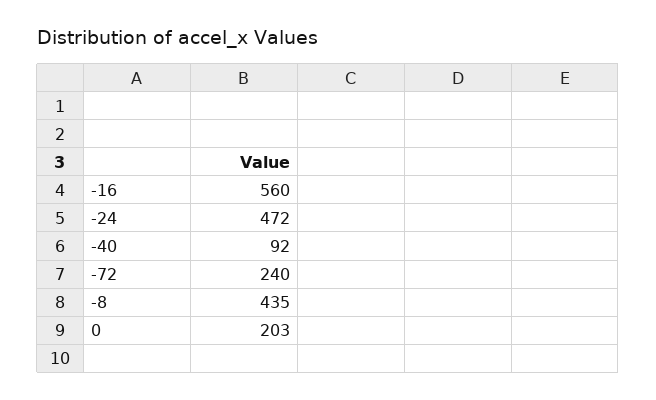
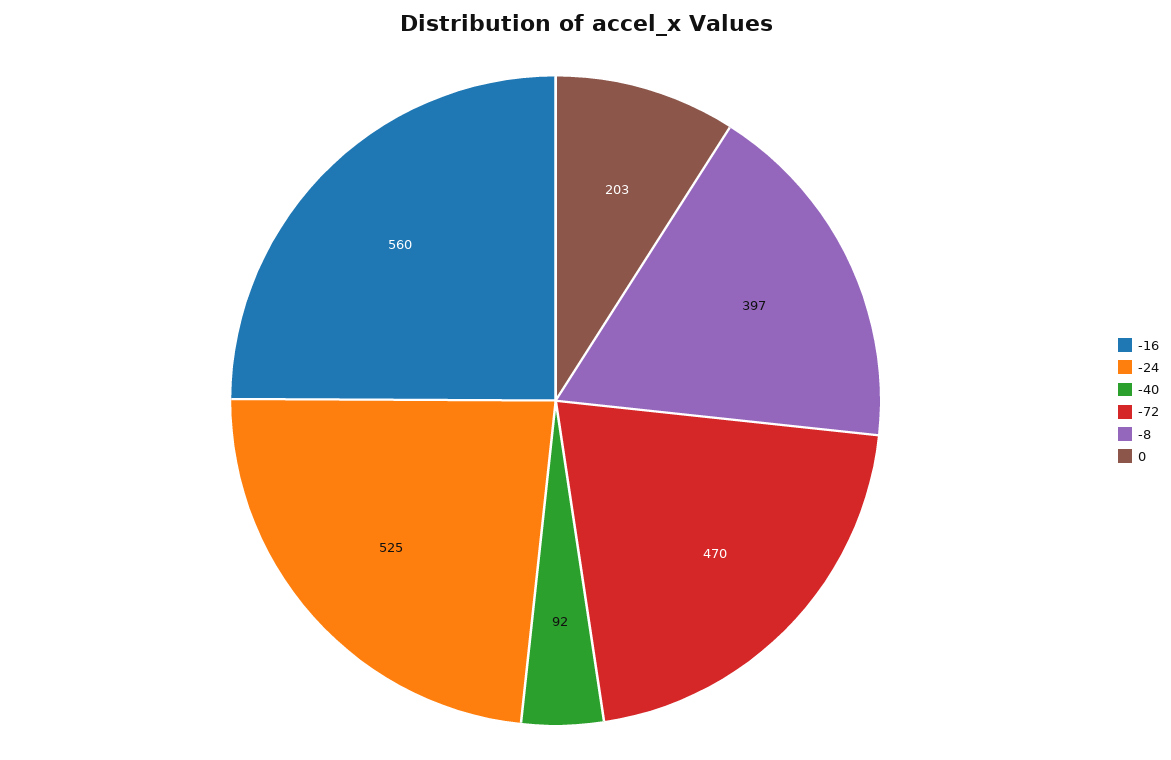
  {
    "-16": 560,
-   "-24": 472,
+   "-24": 525,
    "-40": 92,
-   "-72": 240,
+   "-72": 470,
-   "-8": 435,
+   "-8": 397,
    "0": 203
  }

